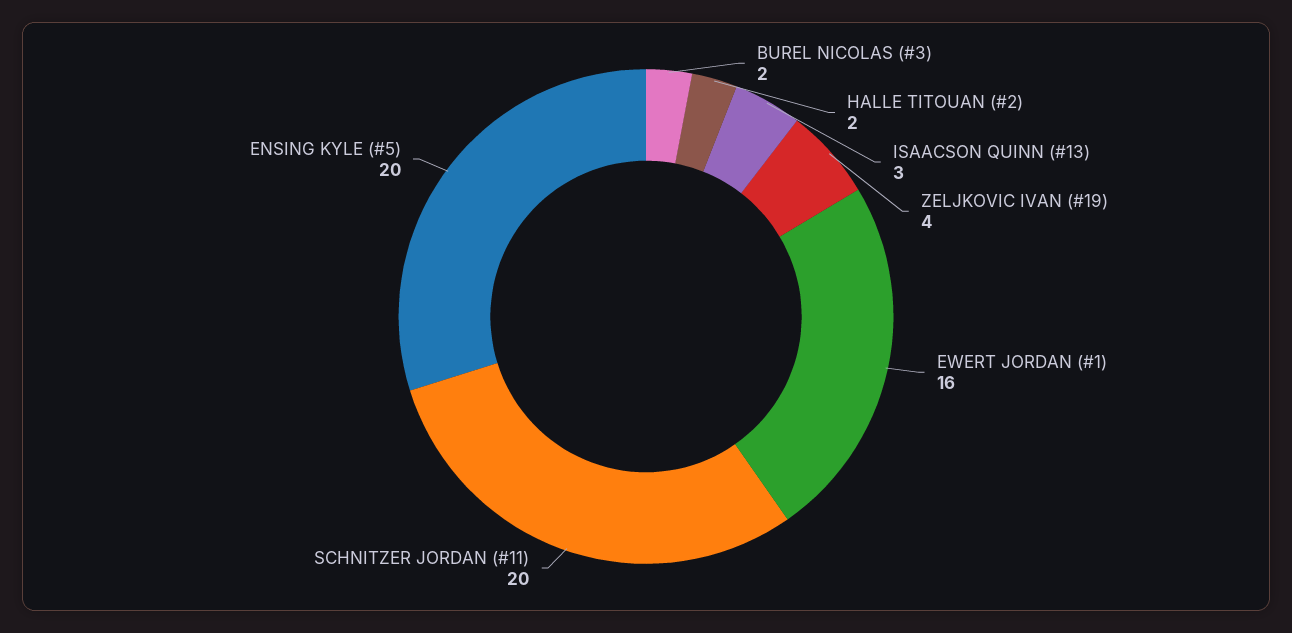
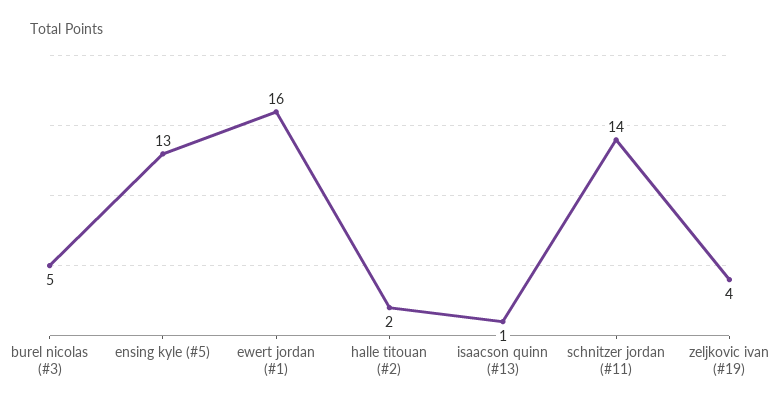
  {
-   "BUREL NICOLAS (#3)": 2,
+   "BUREL NICOLAS (#3)": 5,
    "HALLE TITOUAN (#2)": 2,
-   "ISAACSON QUINN (#13)": 3,
+   "ISAACSON QUINN (#13)": 1,
    "ZELJKOVIC IVAN (#19)": 4,
    "EWERT JORDAN (#1)": 16,
-   "SCHNITZER JORDAN (#11)": 20,
+   "SCHNITZER JORDAN (#11)": 14,
-   "ENSING KYLE (#5)": 20
+   "ENSING KYLE (#5)": 13
  }

